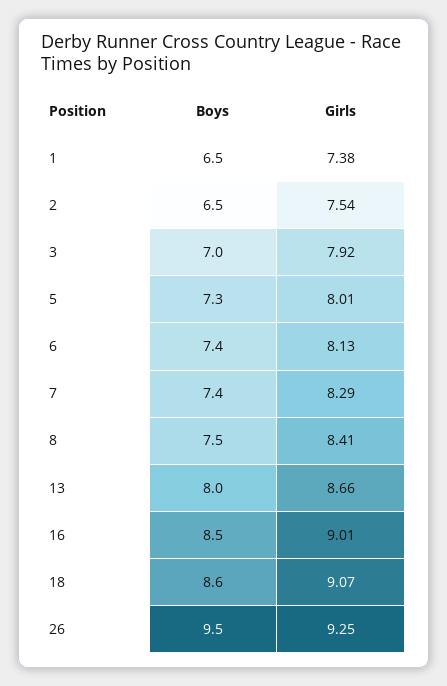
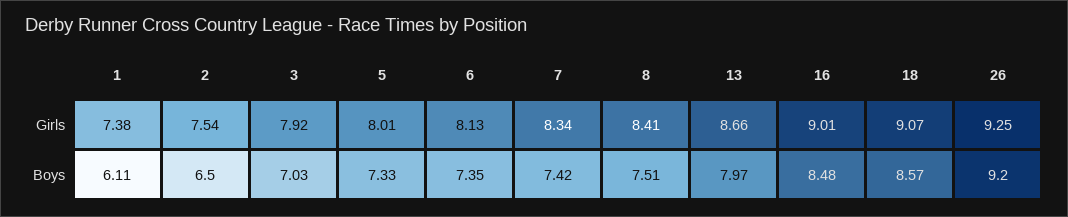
  {
    "Boys": {
-     "1": 6.5,
+     "1": 6.11,
      "2": 6.5,
      "3": 7.03,
      "5": 7.33,
      "6": 7.35,
      "7": 7.42,
      "8": 7.51,
      "13": 7.97,
      "16": 8.48,
      "18": 8.57,
-     "26": 9.5
+     "26": 9.2
    },
    "Girls": {
      "1": 7.38,
      "2": 7.54,
      "3": 7.92,
      "5": 8.01,
      "6": 8.13,
-     "7": 8.29,
+     "7": 8.34,
      "8": 8.41,
      "13": 8.66,
      "16": 9.01,
      "18": 9.07,
      "26": 9.25
    }
  }

